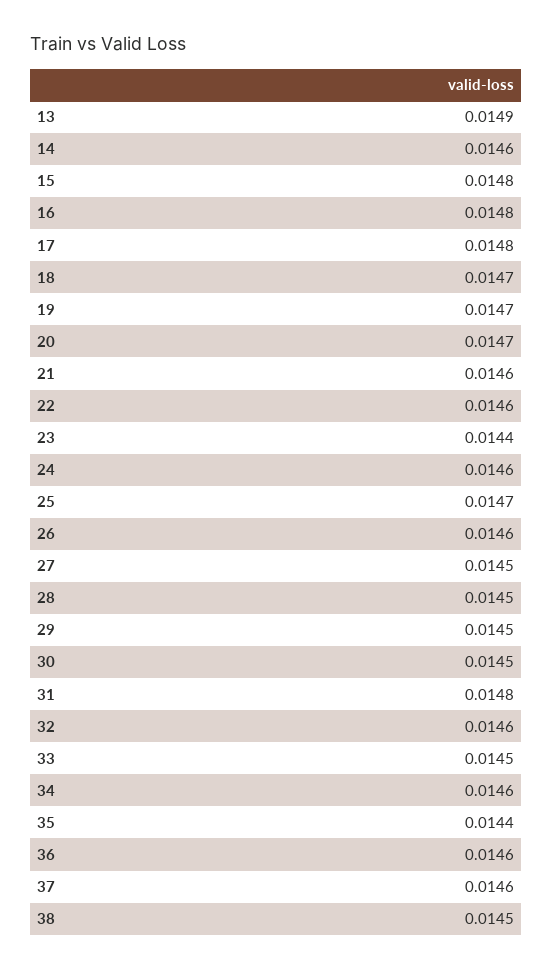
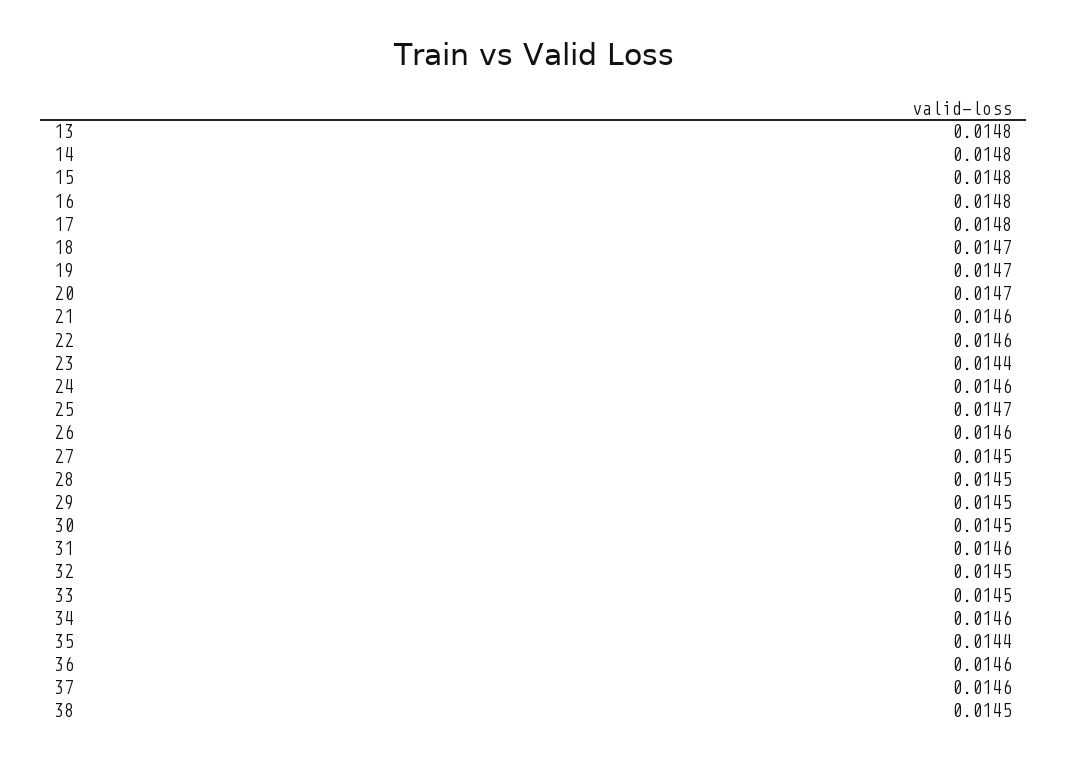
  {
-   "13": 0.0149,
+   "13": 0.0148,
-   "14": 0.0146,
+   "14": 0.0148,
    "15": 0.0148,
    "16": 0.0148,
    "17": 0.0148,
    "18": 0.0147,
    "19": 0.0147,
    "20": 0.0147,
    "21": 0.0146,
    "22": 0.0146,
    "23": 0.0144,
    "24": 0.0146,
    "25": 0.0147,
    "26": 0.0146,
    "27": 0.0145,
    "28": 0.0145,
    "29": 0.0145,
    "30": 0.0145,
-   "31": 0.0148,
+   "31": 0.0146,
-   "32": 0.0146,
+   "32": 0.0145,
    "33": 0.0145,
    "34": 0.0146,
    "35": 0.0144,
    "36": 0.0146,
    "37": 0.0146,
    "38": 0.0145
  }

